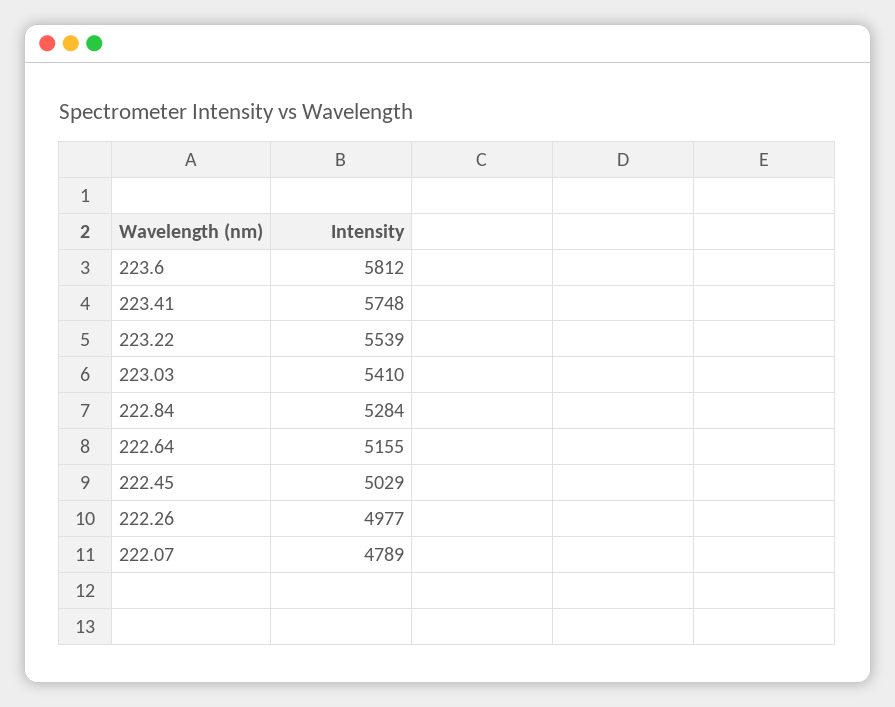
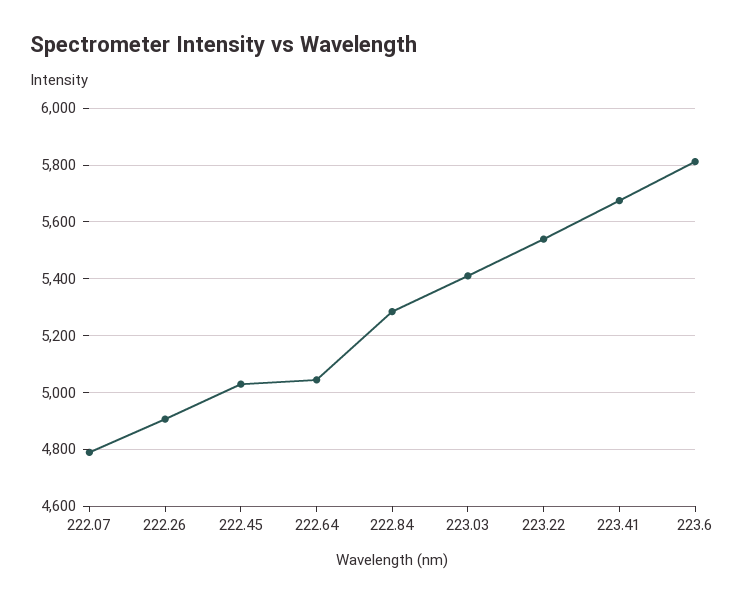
  {
    "223.6": 5812,
-   "223.41": 5748,
+   "223.41": 5675,
    "223.22": 5539,
    "223.03": 5410,
    "222.84": 5284,
-   "222.64": 5155,
+   "222.64": 5050,
    "222.45": 5029,
-   "222.26": 4977,
+   "222.26": 4900,
    "222.07": 4789
  }

